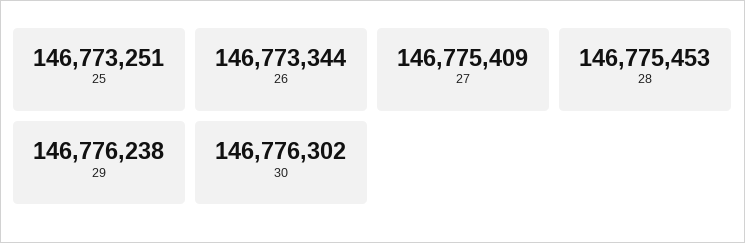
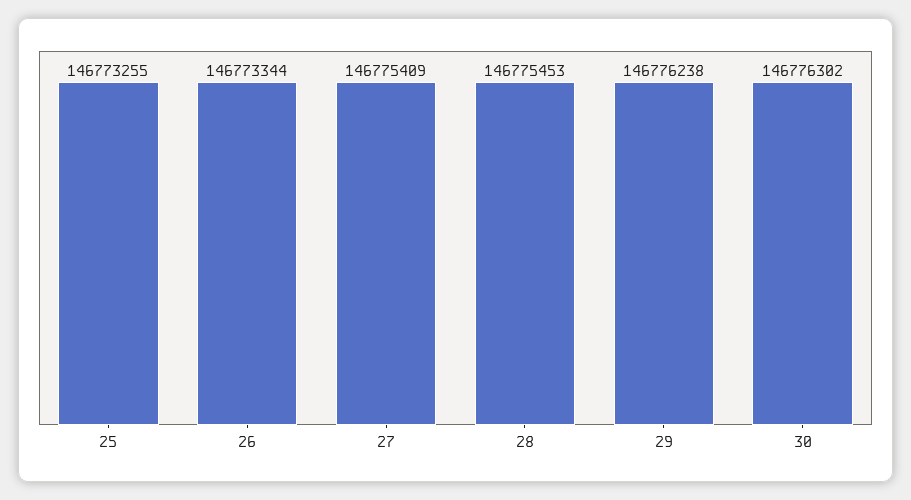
  {
-   "25": 146773251,
+   "25": 146773255,
    "26": 146773344,
    "27": 146775409,
    "28": 146775453,
    "29": 146776238,
    "30": 146776302
  }

